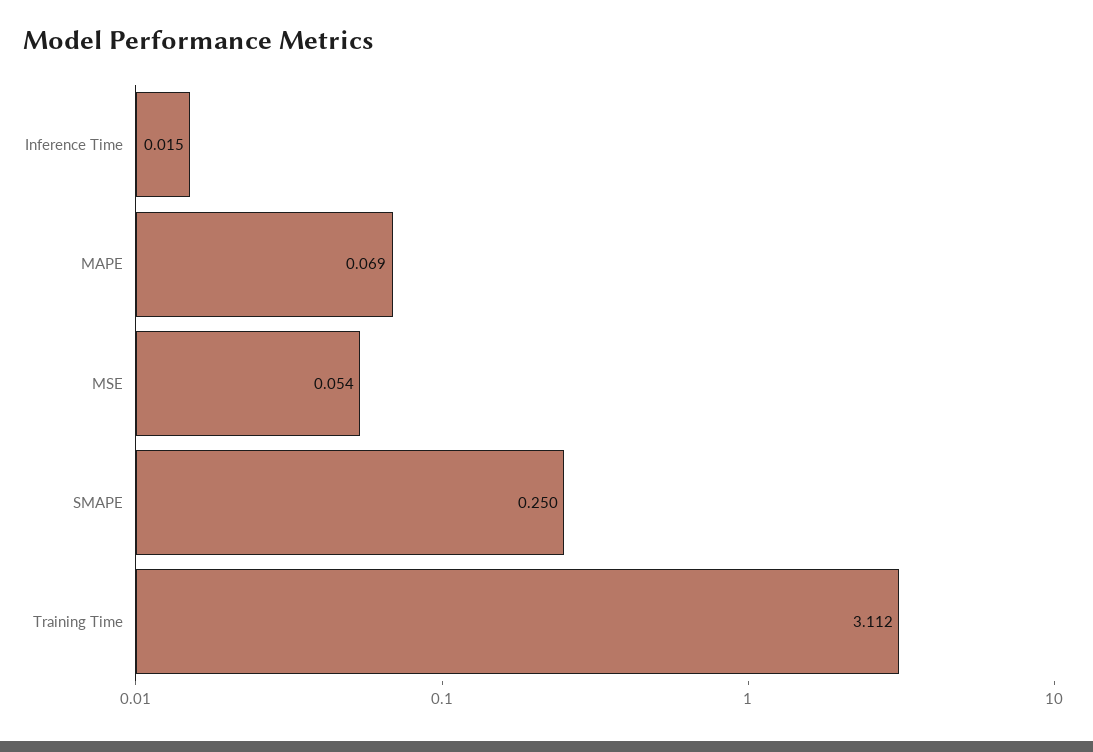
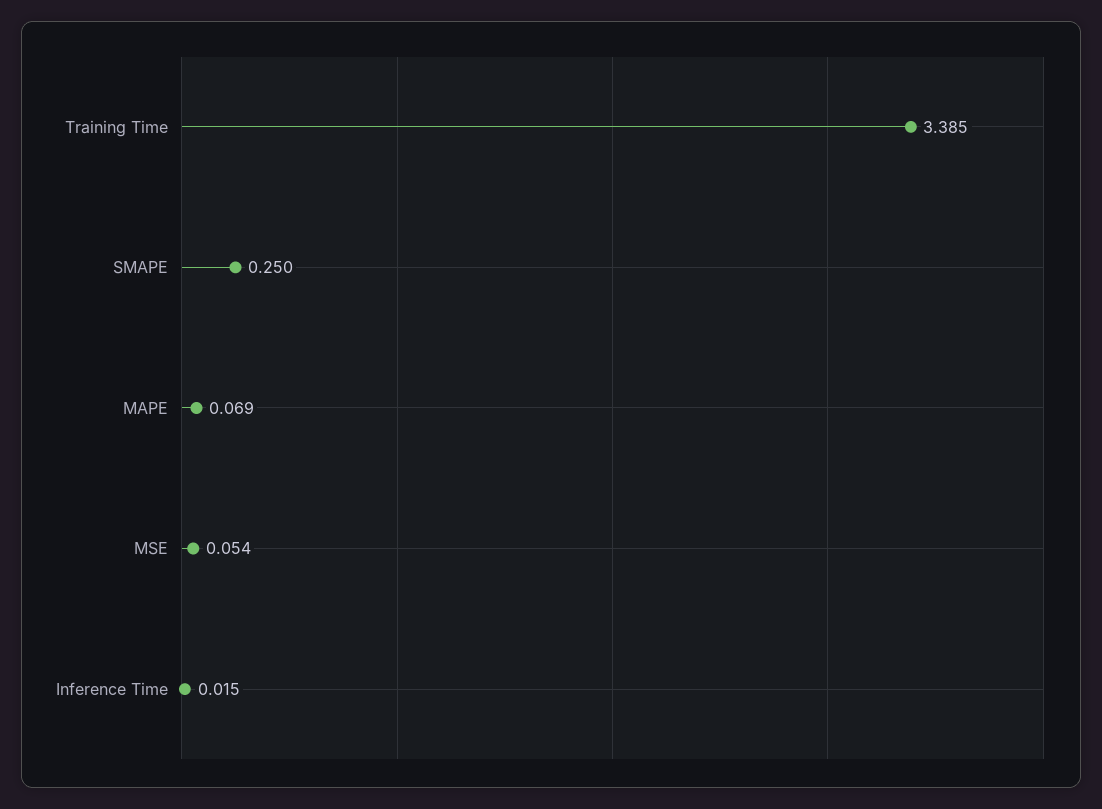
  {
    "Inference Time": 0.015,
    "MAPE": 0.069,
    "MSE": 0.054,
    "SMAPE": 0.25,
-   "Training Time": 3.112
+   "Training Time": 3.385
  }

